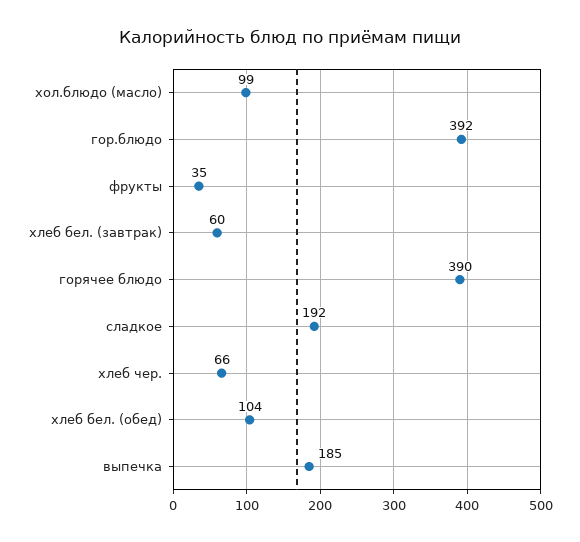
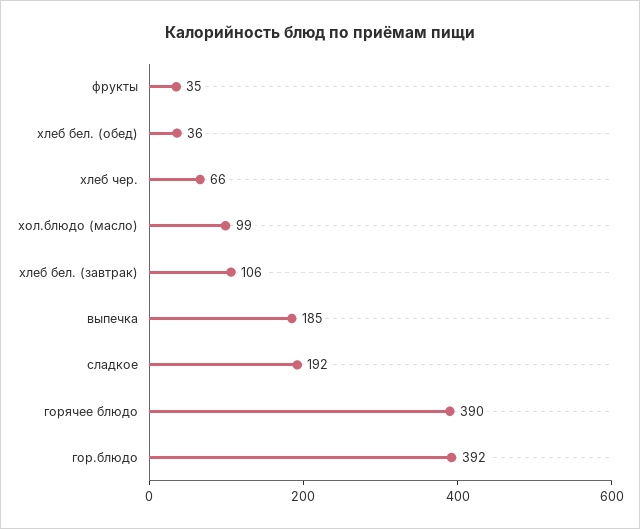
  {
    "хол.блюдо (масло)": 99,
    "гор.блюдо": 392,
    "фрукты": 35,
-   "хлеб бел. (завтрак)": 60,
+   "хлеб бел. (завтрак)": 106,
    "горячее блюдо": 390,
    "сладкое": 192,
    "хлеб чер.": 66,
-   "хлеб бел. (обед)": 104,
+   "хлеб бел. (обед)": 36,
    "выпечка": 185
  }

